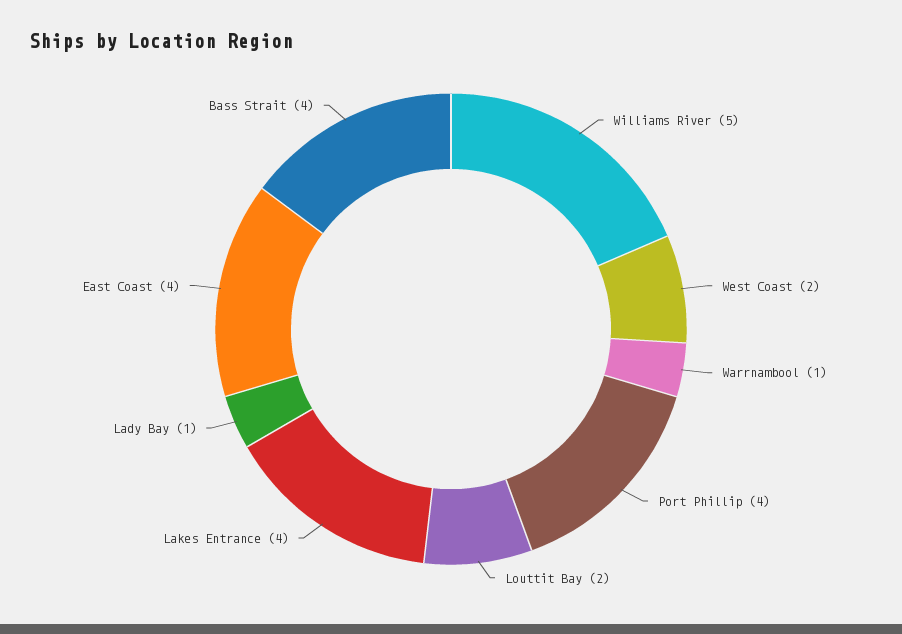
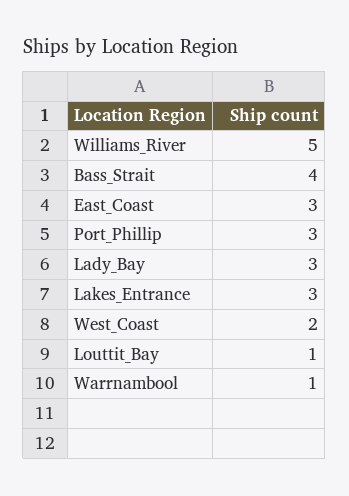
  {
    "Williams River": 5,
    "West Coast": 2,
    "Warrnambool": 1,
-   "Port Phillip": 4,
+   "Port Phillip": 3,
-   "Louttit Bay": 2,
+   "Louttit Bay": 1,
-   "Lakes Entrance": 4,
+   "Lakes Entrance": 3,
-   "Lady Bay": 1,
+   "Lady Bay": 3,
-   "East Coast": 4,
+   "East Coast": 3,
    "Bass Strait": 4
  }

